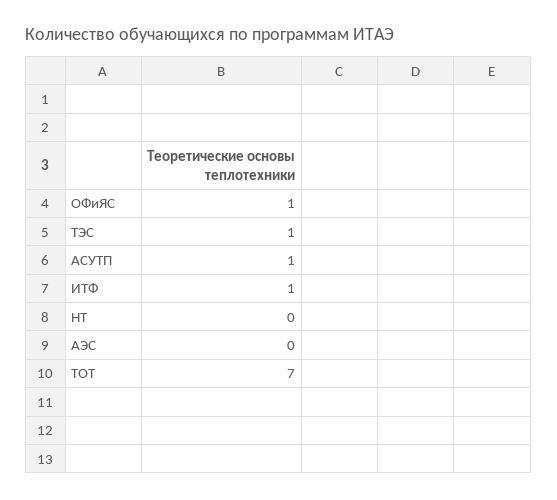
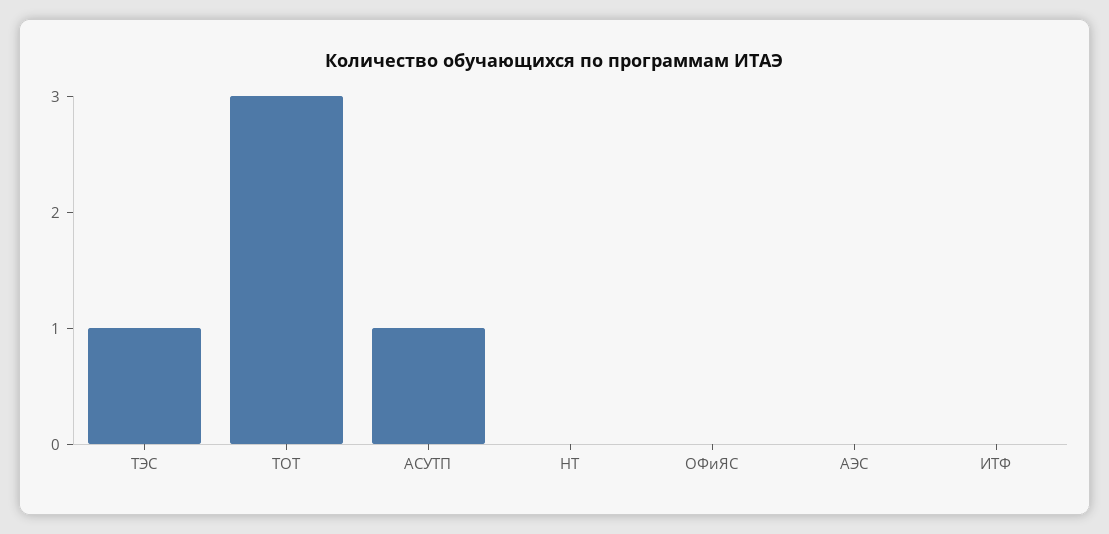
  {
-   "ОФиЯС": 1,
+   "ОФиЯС": 0,
    "ТЭС": 1,
    "АСУТП": 1,
-   "ИТФ": 1,
+   "ИТФ": 0,
    "НТ": 0,
    "АЭС": 0,
-   "ТОТ": 7
+   "ТОТ": 3
  }

